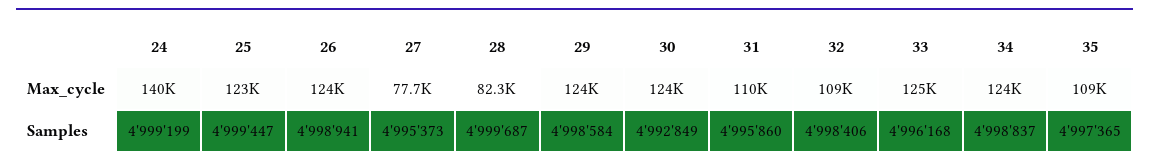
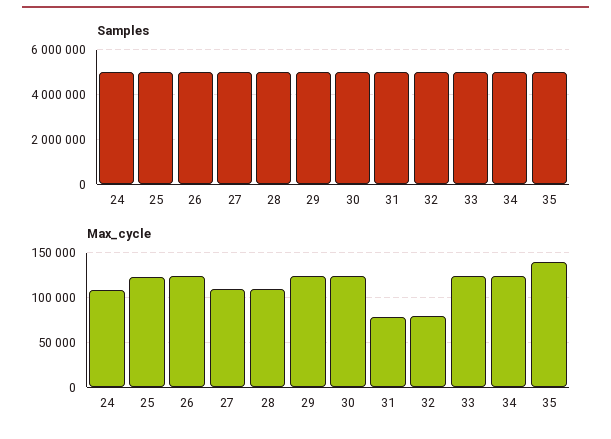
  {
    "Max_cycle": {
-     "24": 140000,
+     "24": 110000,
      "25": 123000,
      "26": 124000,
-     "27": 77700,
+     "27": 110000,
-     "28": 82300,
+     "28": 110000,
      "29": 124000,
      "30": 124000,
-     "31": 110000,
+     "31": 80000,
-     "32": 109000,
+     "32": 80000,
      "33": 125000,
      "34": 124000,
-     "35": 109000
+     "35": 140000
    },
    "Samples": {
      "24": 4999199,
      "25": 4999447,
      "26": 4998941,
      "27": 4995373,
      "28": 4999687,
      "29": 4998584,
      "30": 4992849,
      "31": 4995860,
      "32": 4998406,
      "33": 4996168,
      "34": 4998837,
      "35": 4997365
    }
  }

